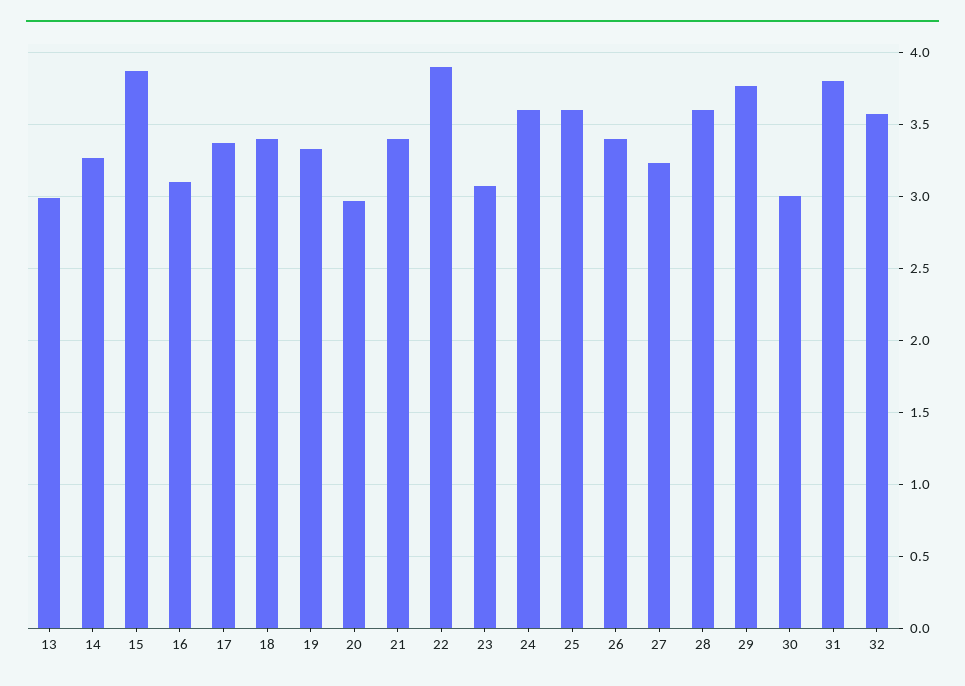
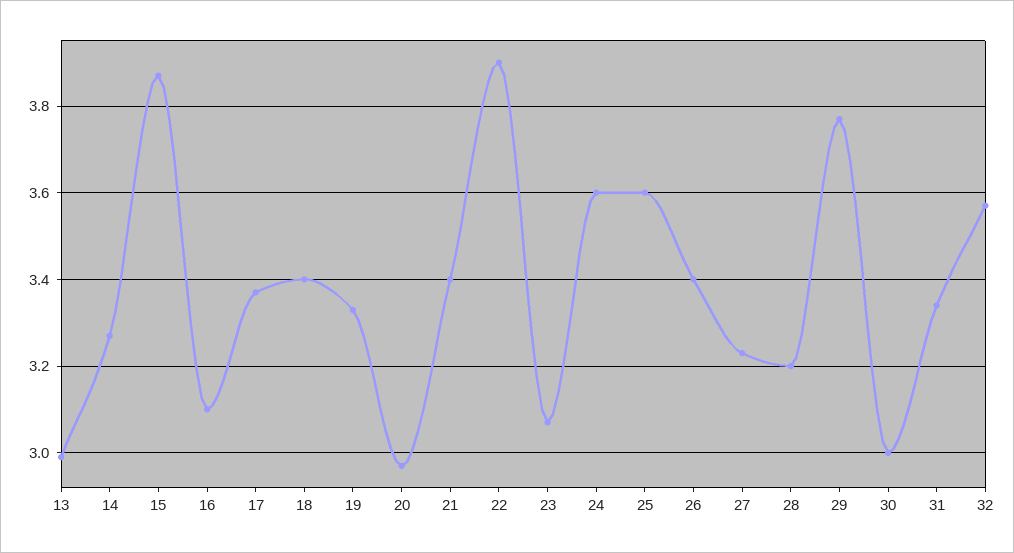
  {
    "13": 3,
    "14": 3.25,
    "15": 3.85,
    "16": 3.1,
    "17": 3.35,
    "18": 3.4,
    "19": 3.35,
    "20": 2.95,
    "21": 3.4,
    "22": 3.9,
    "23": 3.05,
    "24": 3.6,
    "25": 3.6,
    "26": 3.4,
    "27": 3.25,
-   "28": 3.6,
+   "28": 3.2,
    "29": 3.75,
    "30": 3,
-   "31": 3.8,
+   "31": 3.35,
    "32": 3.55
  }

